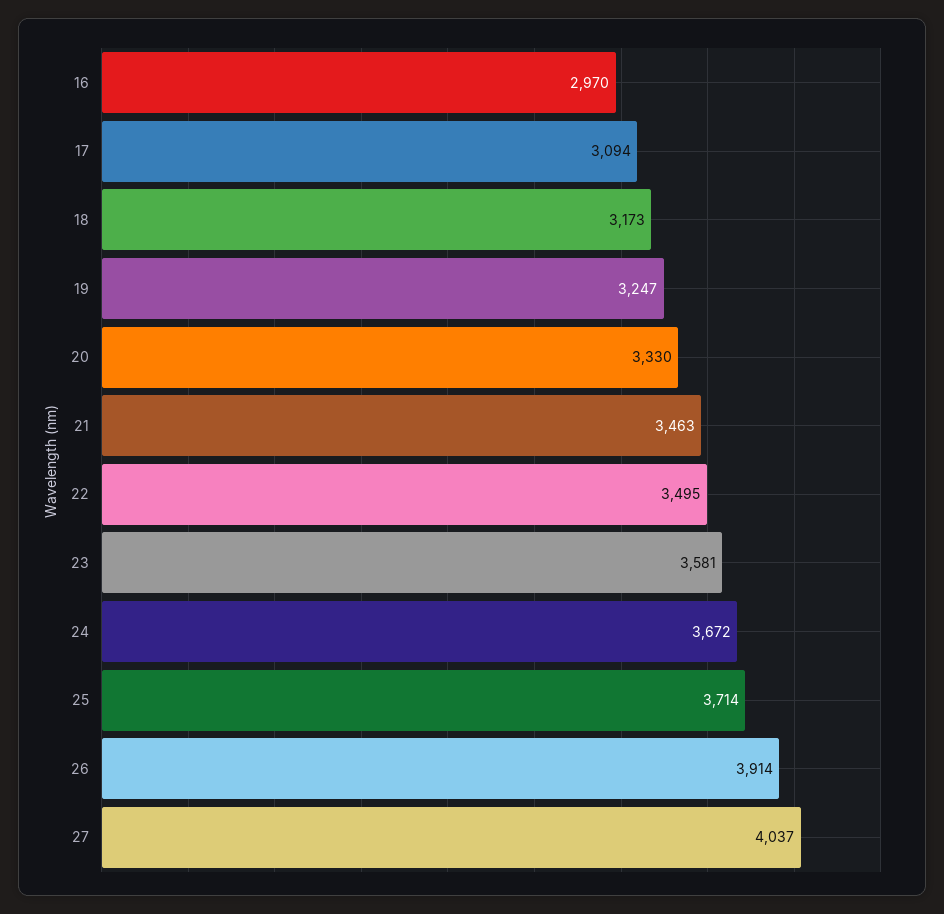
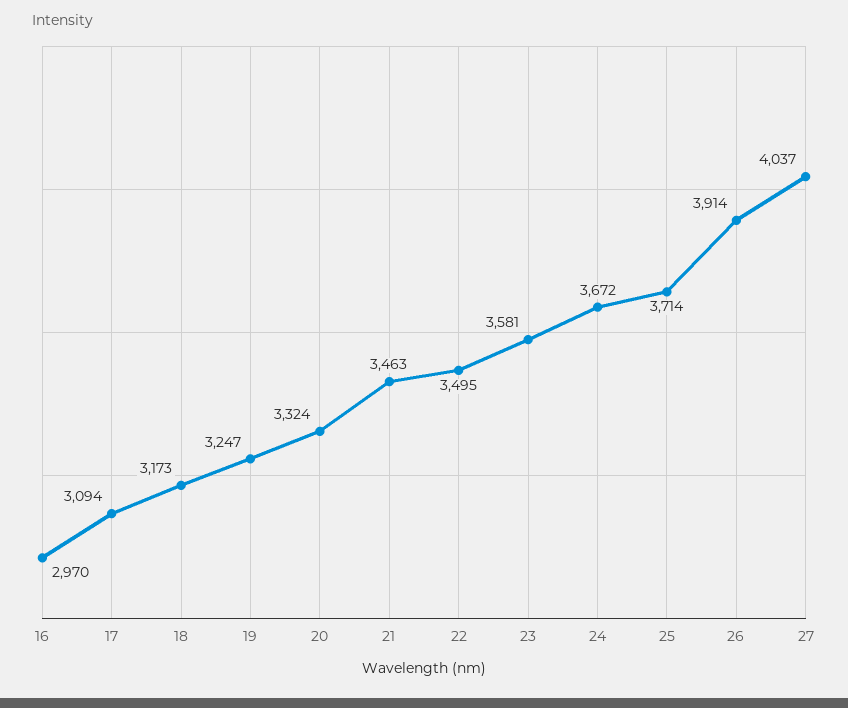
  {
    "16": 2970,
    "17": 3094,
    "18": 3173,
    "19": 3247,
-   "20": 3330,
+   "20": 3324,
    "21": 3463,
    "22": 3495,
    "23": 3581,
    "24": 3672,
    "25": 3714,
    "26": 3914,
    "27": 4037
  }

